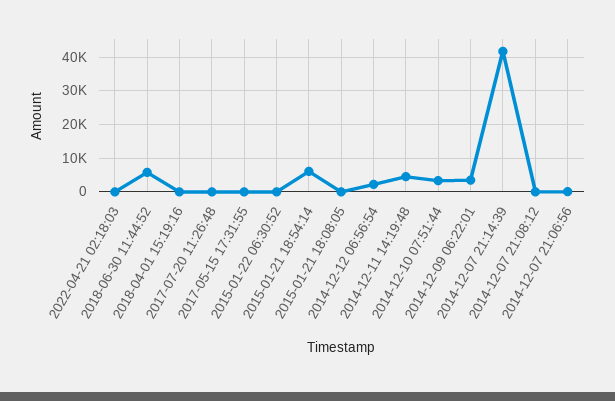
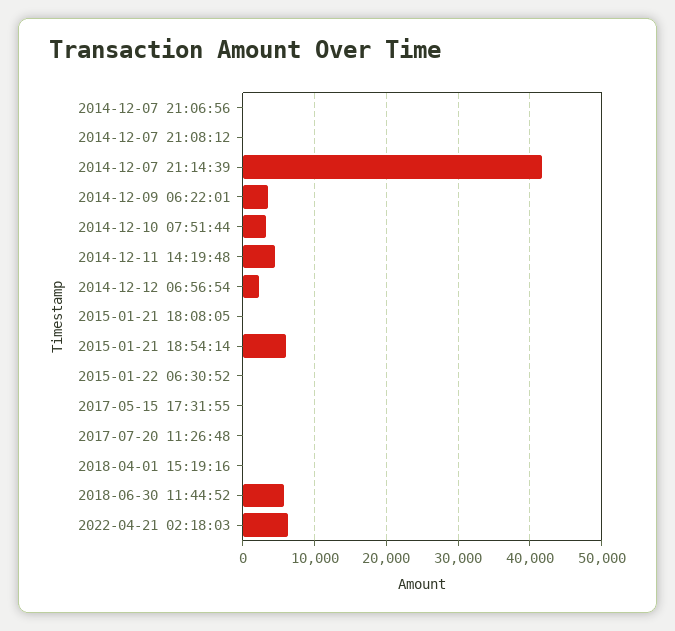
  {
-   "2022-04-21 02:18:03": 0,
+   "2022-04-21 02:18:03": 6000,
    "2018-06-30 11:44:52": 6000,
    "2018-04-01 15:19:16": 0,
    "2017-07-20 11:26:48": 0,
    "2017-05-15 17:31:55": 0,
    "2015-01-22 06:30:52": 0,
    "2015-01-21 18:54:14": 6000,
    "2015-01-21 18:08:05": 0,
    "2014-12-12 06:56:54": 2000,
    "2014-12-11 14:19:48": 4000,
    "2014-12-10 07:51:44": 3000,
    "2014-12-09 06:22:01": 4000,
    "2014-12-07 21:14:39": 42000,
    "2014-12-07 21:08:12": 0,
    "2014-12-07 21:06:56": 0
  }

